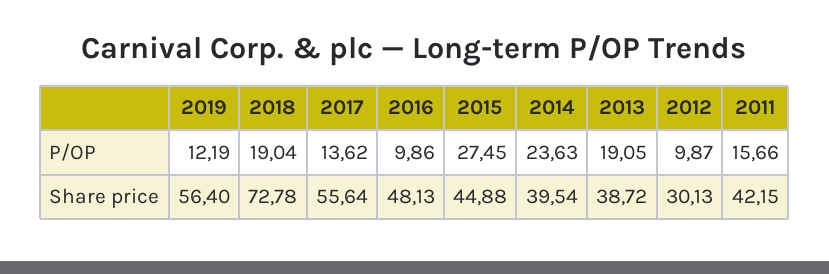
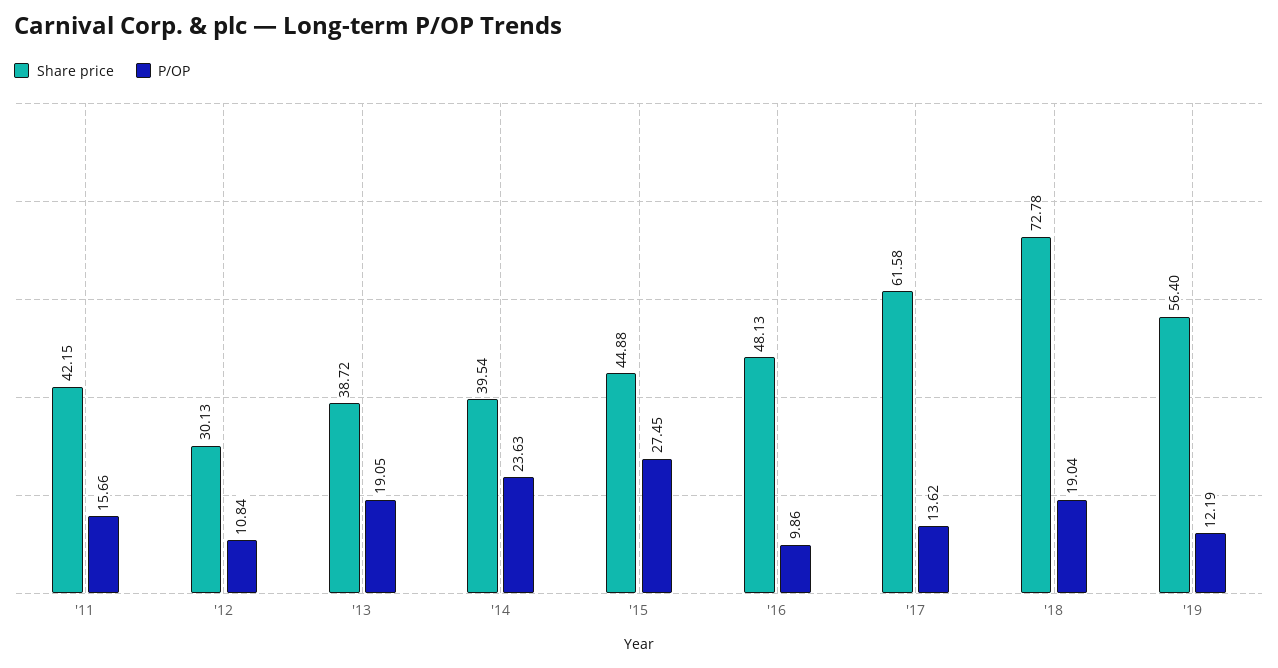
  {
    "P/OP": {
      "2019": 12.19,
      "2018": 19.04,
      "2017": 13.62,
      "2016": 9.86,
      "2015": 27.45,
      "2014": 23.63,
      "2013": 19.05,
-     "2012": 9.87,
+     "2012": 10.84,
      "2011": 15.66
    },
    "Share price": {
      "2019": 56.4,
      "2018": 72.78,
-     "2017": 55.64,
+     "2017": 61.58,
      "2016": 48.13,
      "2015": 44.88,
      "2014": 39.54,
      "2013": 38.72,
      "2012": 30.13,
      "2011": 42.15
    }
  }

